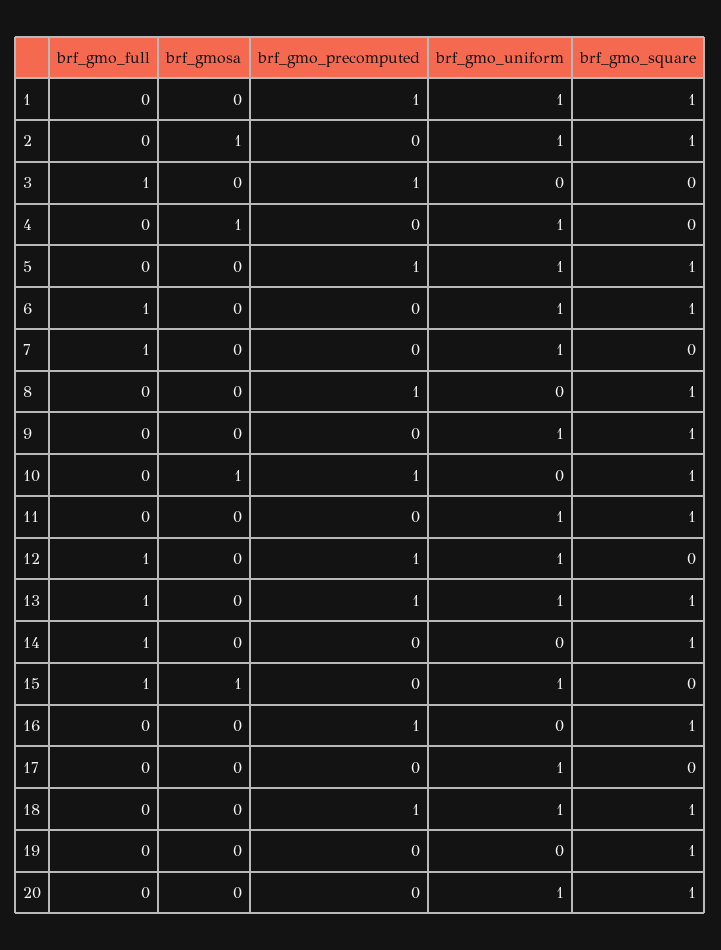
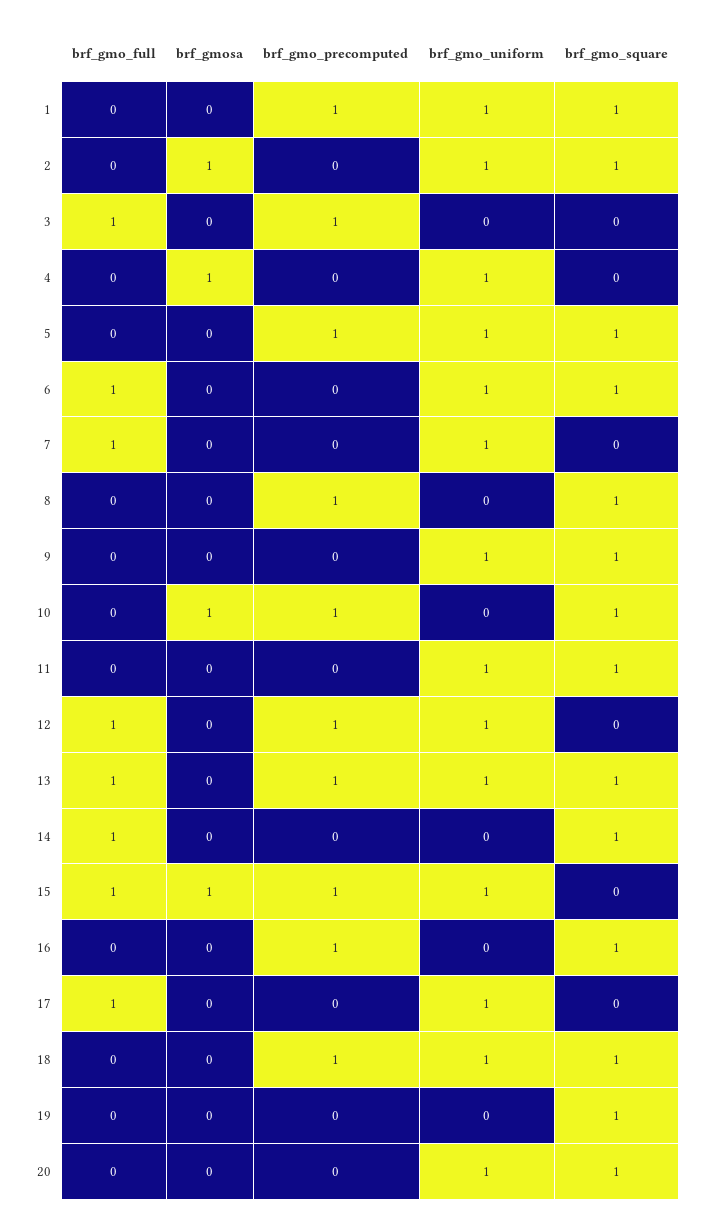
  {
    "brf_gmo_full": {
      "1": 0,
      "2": 0,
      "3": 1,
      "4": 0,
      "5": 0,
      "6": 1,
      "7": 1,
      "8": 0,
      "9": 0,
      "10": 0,
      "11": 0,
      "12": 1,
      "13": 1,
      "14": 1,
      "15": 1,
      "16": 0,
-     "17": 0,
+     "17": 1,
      "18": 0,
      "19": 0,
      "20": 0
    },
    "brf_gmosa": {
      "1": 0,
      "2": 1,
      "3": 0,
      "4": 1,
      "5": 0,
      "6": 0,
      "7": 0,
      "8": 0,
      "9": 0,
      "10": 1,
      "11": 0,
      "12": 0,
      "13": 0,
      "14": 0,
      "15": 1,
      "16": 0,
      "17": 0,
      "18": 0,
      "19": 0,
      "20": 0
    },
    "brf_gmo_precomputed": {
      "1": 1,
      "2": 0,
      "3": 1,
      "4": 0,
      "5": 1,
      "6": 0,
      "7": 0,
      "8": 1,
      "9": 0,
      "10": 1,
      "11": 0,
      "12": 1,
      "13": 1,
      "14": 0,
-     "15": 0,
+     "15": 1,
      "16": 1,
      "17": 0,
      "18": 1,
      "19": 0,
      "20": 0
    },
    "brf_gmo_uniform": {
      "1": 1,
      "2": 1,
      "3": 0,
      "4": 1,
      "5": 1,
      "6": 1,
      "7": 1,
      "8": 0,
      "9": 1,
      "10": 0,
      "11": 1,
      "12": 1,
      "13": 1,
      "14": 0,
      "15": 1,
      "16": 0,
      "17": 1,
      "18": 1,
      "19": 0,
      "20": 1
    },
    "brf_gmo_square": {
      "1": 1,
      "2": 1,
      "3": 0,
      "4": 0,
      "5": 1,
      "6": 1,
      "7": 0,
      "8": 1,
      "9": 1,
      "10": 1,
      "11": 1,
      "12": 0,
      "13": 1,
      "14": 1,
      "15": 0,
      "16": 1,
      "17": 0,
      "18": 1,
      "19": 1,
      "20": 1
    }
  }

